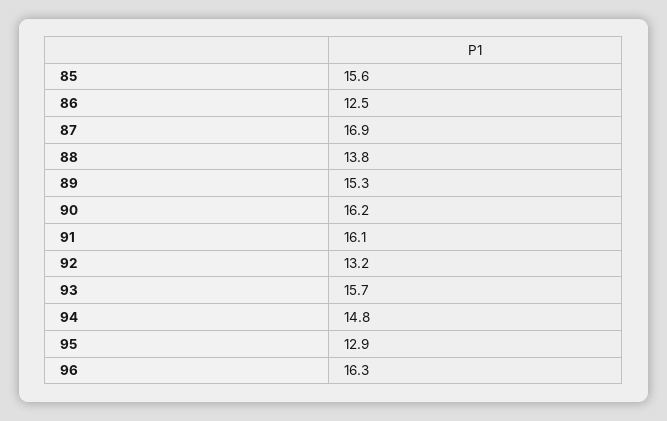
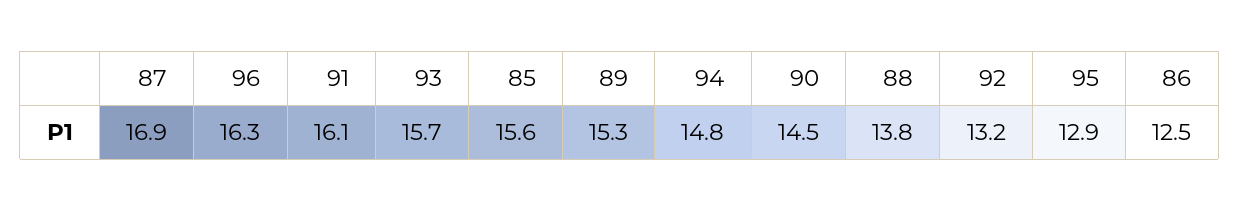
  {
    "85": 15.6,
    "86": 12.5,
    "87": 16.9,
    "88": 13.8,
    "89": 15.3,
-   "90": 16.2,
+   "90": 14.5,
    "91": 16.1,
    "92": 13.2,
    "93": 15.7,
    "94": 14.8,
    "95": 12.9,
    "96": 16.3
  }

